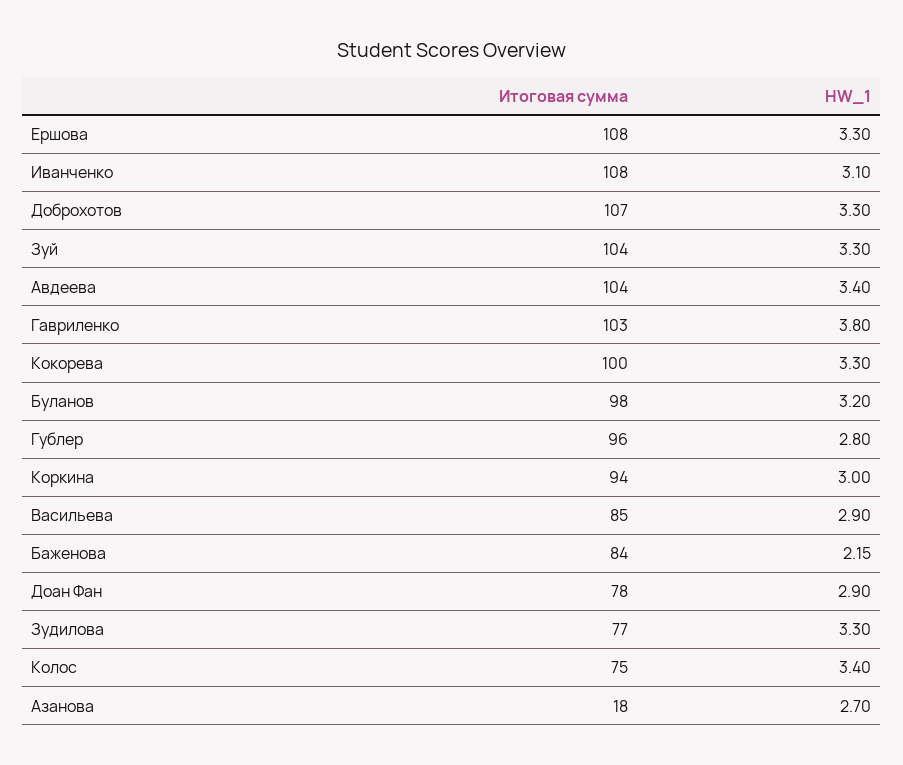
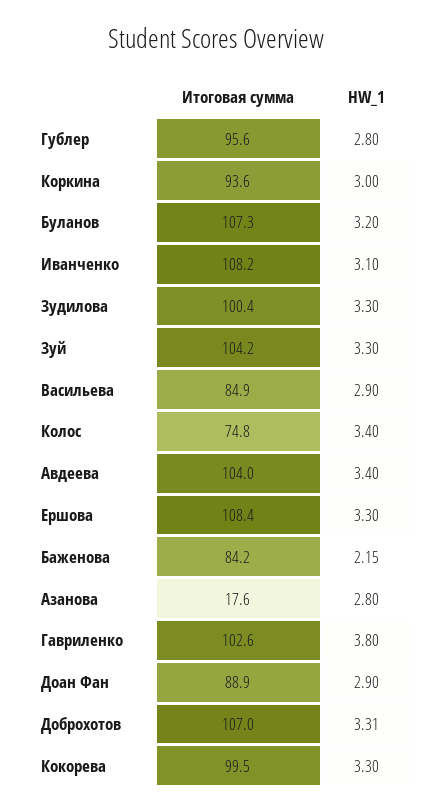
  {
    "Итоговая сумма": {
      "Ершова": 108.4,
      "Иванченко": 108.2,
      "Доброхотов": 107,
      "Зуй": 104.2,
      "Авдеева": 104,
      "Гавриленко": 102.6,
      "Кокорева": 99.5,
-     "Буланов": 98,
+     "Буланов": 107.3,
      "Гублер": 95.6,
      "Коркина": 93.6,
      "Васильева": 84.9,
      "Баженова": 84.2,
-     "Доан Фан": 78,
+     "Доан Фан": 88.9,
-     "Зудилова": 77,
+     "Зудилова": 100.4,
      "Колос": 74.8,
      "Азанова": 17.6
    },
    "HW_1": {
      "Ершова": 3.3,
      "Иванченко": 3.1,
-     "Доброхотов": 3.3,
+     "Доброхотов": 3.31,
      "Зуй": 3.3,
      "Авдеева": 3.4,
      "Гавриленко": 3.8,
      "Кокорева": 3.3,
      "Буланов": 3.2,
      "Гублер": 2.8,
      "Коркина": 3,
      "Васильева": 2.9,
      "Баженова": 2.15,
      "Доан Фан": 2.9,
      "Зудилова": 3.3,
      "Колос": 3.4,
-     "Азанова": 2.7
+     "Азанова": 2.8
    }
  }

